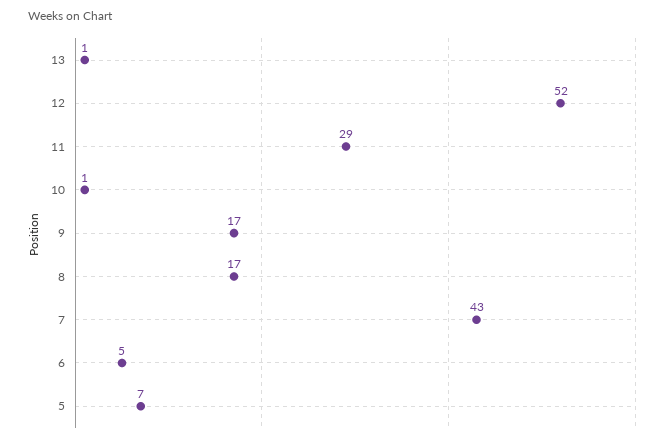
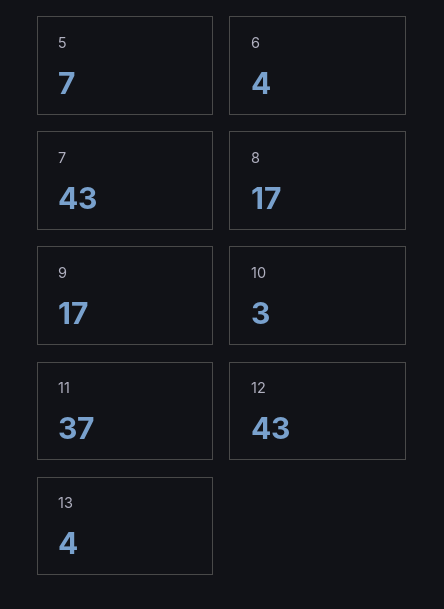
  {
-   "13": 1,
+   "13": 4,
-   "12": 52,
+   "12": 43,
-   "11": 29,
+   "11": 37,
-   "10": 1,
+   "10": 3,
    "9": 17,
    "8": 17,
    "7": 43,
-   "6": 5,
+   "6": 4,
    "5": 7
  }

